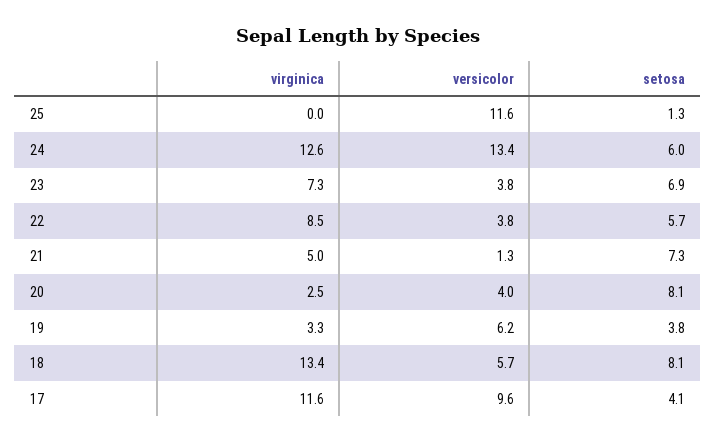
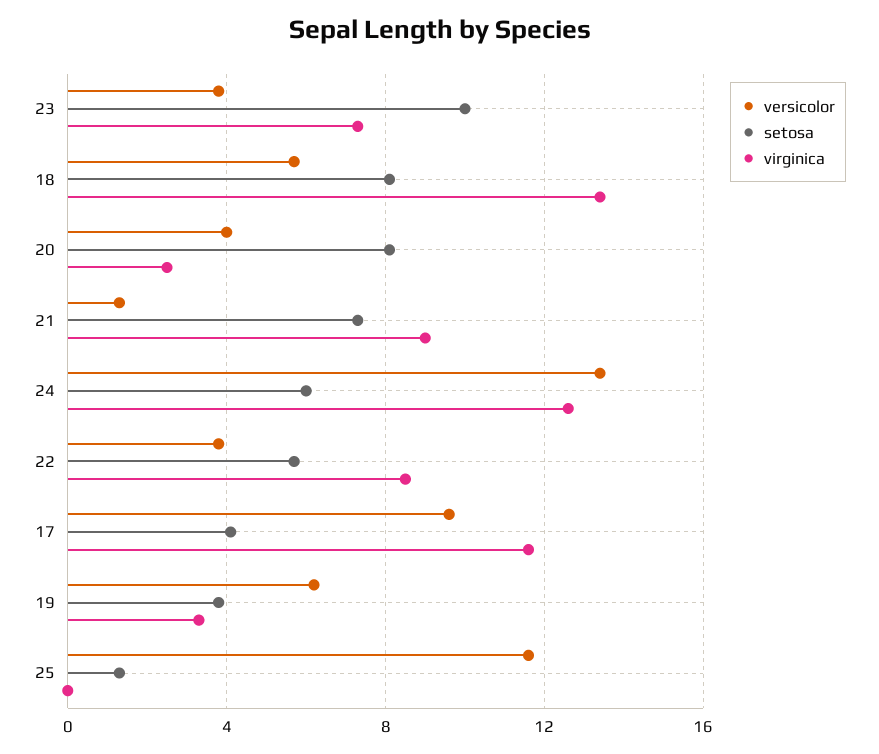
  {
    "virginica": {
      "25": 0,
      "24": 12.6,
      "23": 7.3,
      "22": 8.5,
-     "21": 5,
+     "21": 9,
      "20": 2.5,
      "19": 3.3,
      "18": 13.4,
      "17": 11.6
    },
    "versicolor": {
      "25": 11.6,
      "24": 13.4,
      "23": 3.8,
      "22": 3.8,
      "21": 1.3,
      "20": 4,
      "19": 6.2,
      "18": 5.7,
      "17": 9.6
    },
    "setosa": {
      "25": 1.3,
      "24": 6,
-     "23": 6.9,
+     "23": 10,
      "22": 5.7,
      "21": 7.3,
      "20": 8.1,
      "19": 3.8,
      "18": 8.1,
      "17": 4.1
    }
  }

